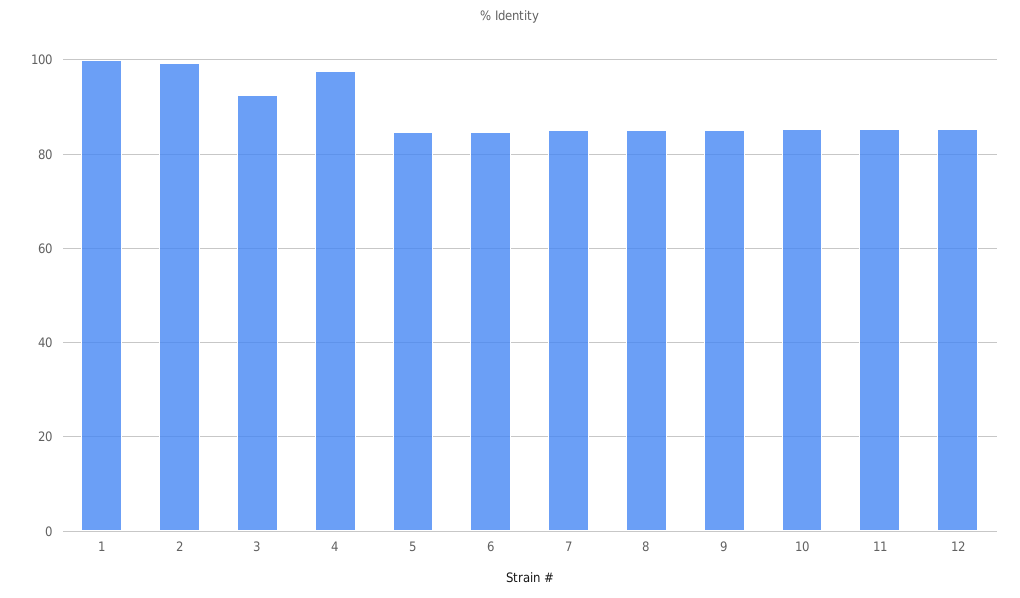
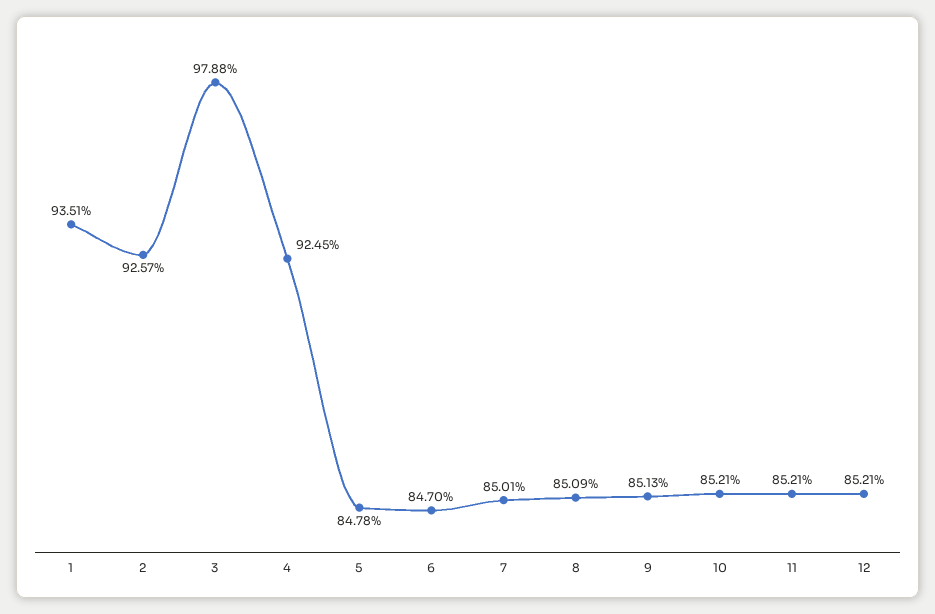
  {
-   "1": 100,
+   "1": 93.51,
-   "2": 100,
+   "2": 92.57,
-   "3": 92,
+   "3": 97.88,
-   "4": 98,
+   "4": 92.45,
    "5": 84.78,
    "6": 84.7,
    "7": 85.01,
    "8": 85.09,
    "9": 85.13,
    "10": 85.21,
    "11": 85.21,
    "12": 85.21
  }

